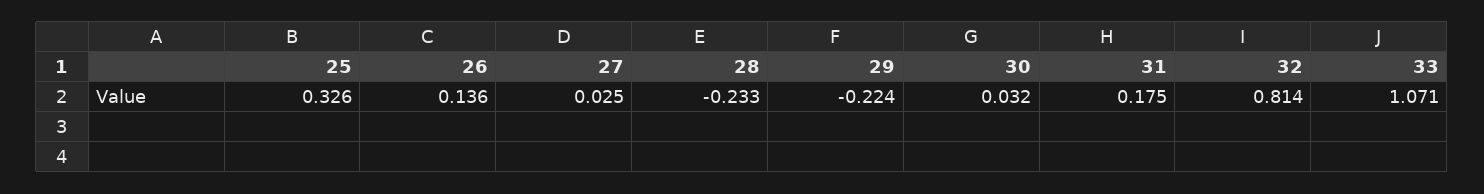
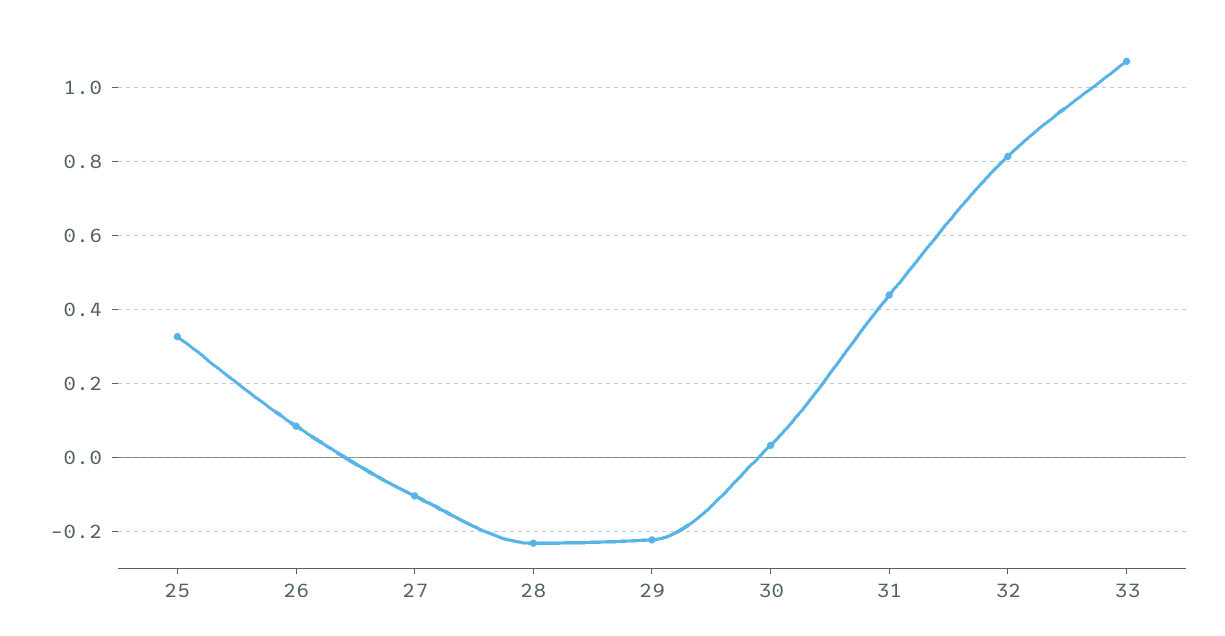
  {
    "25": 0.326,
-   "26": 0.136,
+   "26": 0.08,
-   "27": 0.025,
+   "27": -0.1,
    "28": -0.233,
    "29": -0.224,
    "30": 0.032,
-   "31": 0.175,
+   "31": 0.44,
    "32": 0.814,
    "33": 1.071
  }

